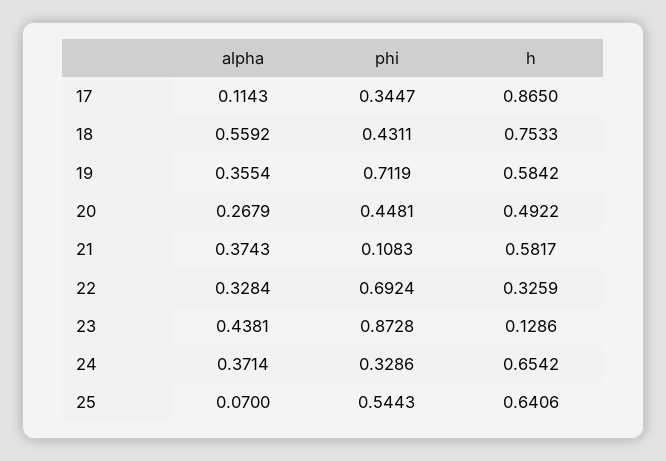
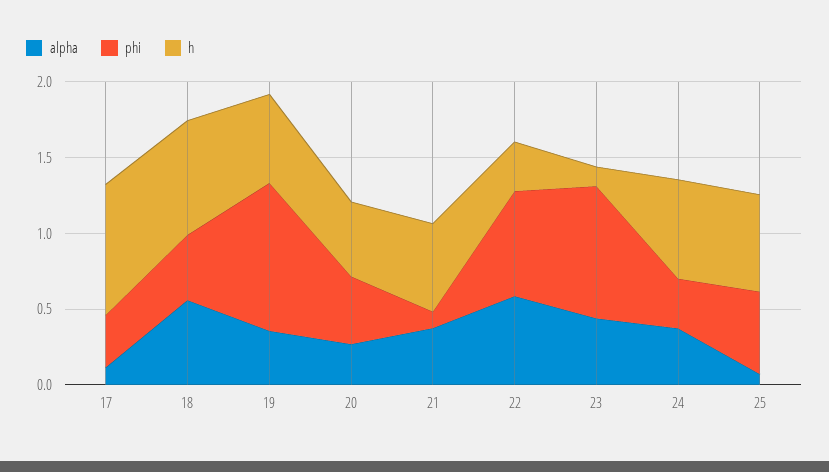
  {
    "alpha": {
      "17": 0.1143,
      "18": 0.5592,
      "19": 0.3554,
      "20": 0.2679,
      "21": 0.3743,
-     "22": 0.3284,
+     "22": 0.6,
      "23": 0.4381,
      "24": 0.3714,
      "25": 0.07
    },
    "phi": {
      "17": 0.3447,
      "18": 0.4311,
-     "19": 0.7119,
+     "19": 1,
      "20": 0.4481,
      "21": 0.1083,
      "22": 0.6924,
      "23": 0.8728,
      "24": 0.3286,
      "25": 0.5443
    },
    "h": {
      "17": 0.865,
      "18": 0.7533,
      "19": 0.5842,
      "20": 0.4922,
      "21": 0.5817,
      "22": 0.3259,
      "23": 0.1286,
      "24": 0.6542,
      "25": 0.6406
    }
  }

